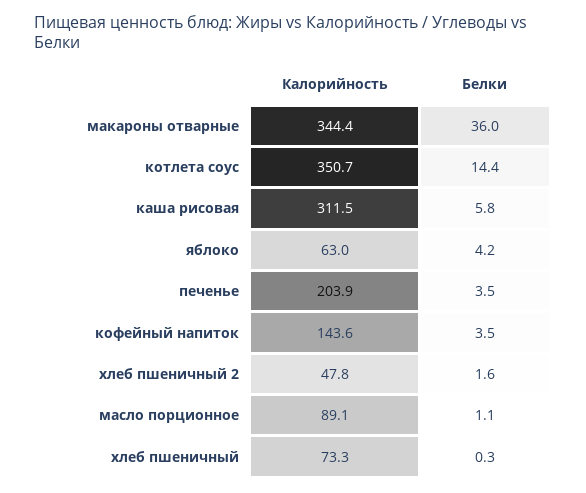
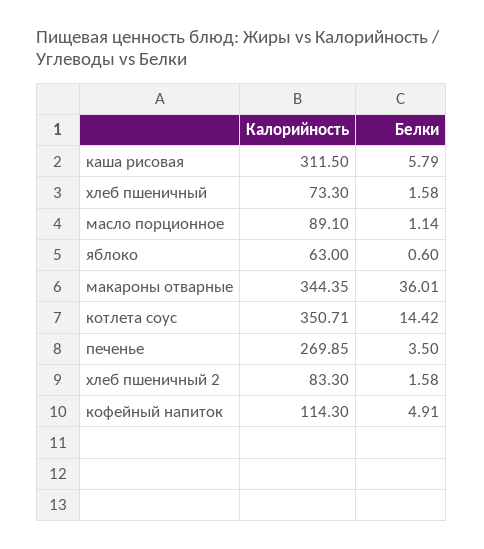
  {
    "Калорийность": {
      "макароны отварные": 344.35,
      "котлета соус": 350.71,
      "каша рисовая": 311.5,
      "яблоко": 63,
-     "печенье": 203.9,
+     "печенье": 269.85,
-     "кофейный напиток": 143.6,
+     "кофейный напиток": 114.3,
-     "хлеб пшеничный 2": 47.8,
+     "хлеб пшеничный 2": 83.3,
      "масло порционное": 89.1,
      "хлеб пшеничный": 73.3
    },
    "Белки": {
      "макароны отварные": 36.01,
      "котлета соус": 14.42,
      "каша рисовая": 5.79,
-     "яблоко": 4.2,
+     "яблоко": 0.6,
      "печенье": 3.5,
-     "кофейный напиток": 3.5,
+     "кофейный напиток": 4.91,
      "хлеб пшеничный 2": 1.58,
      "масло порционное": 1.14,
-     "хлеб пшеничный": 0.3
+     "хлеб пшеничный": 1.58
    }
  }

